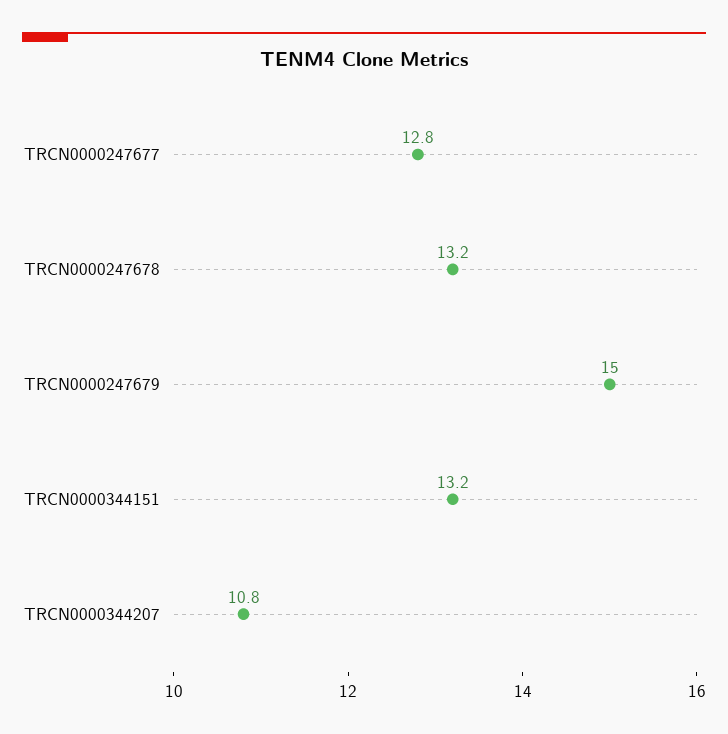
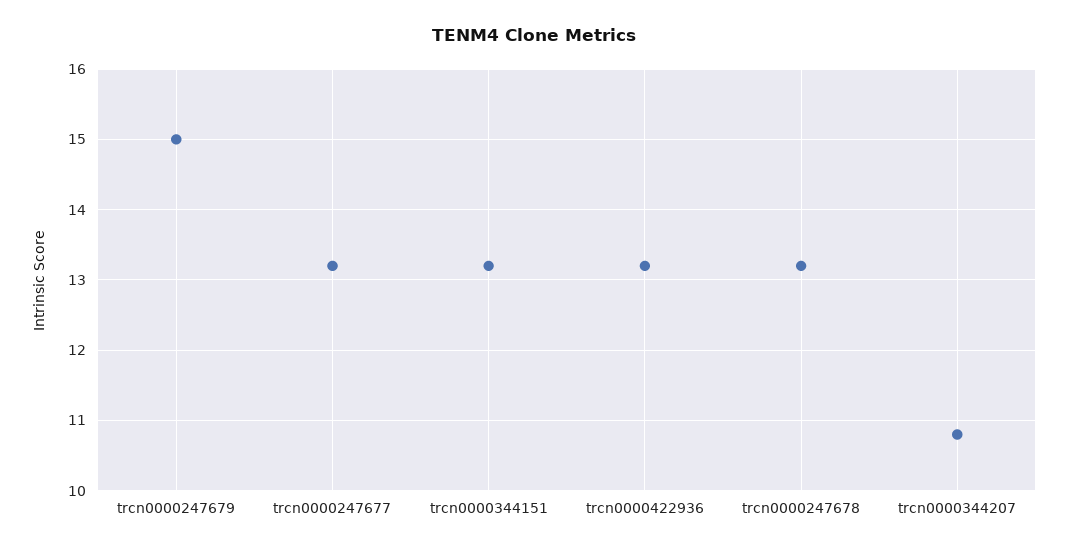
  {
-   "TRCN0000247677": 12.8,
+   "TRCN0000247677": 13.2,
    "TRCN0000247678": 13.2,
    "TRCN0000247679": 15,
    "TRCN0000344151": 13.2,
-   "TRCN0000344207": 10.8
+   "TRCN0000344207": 10.8,
+   "trcn0000422936": 13.2
  }

